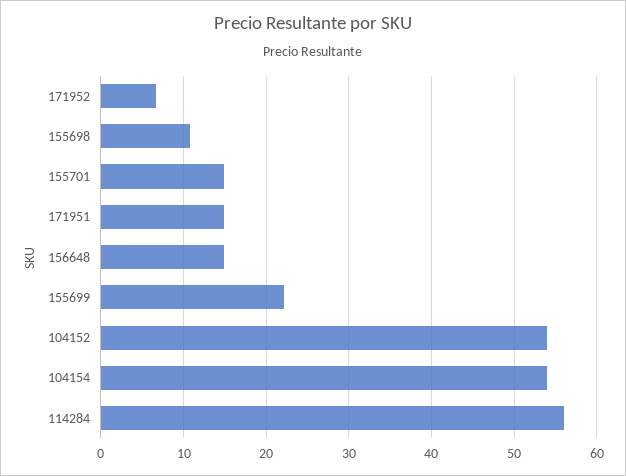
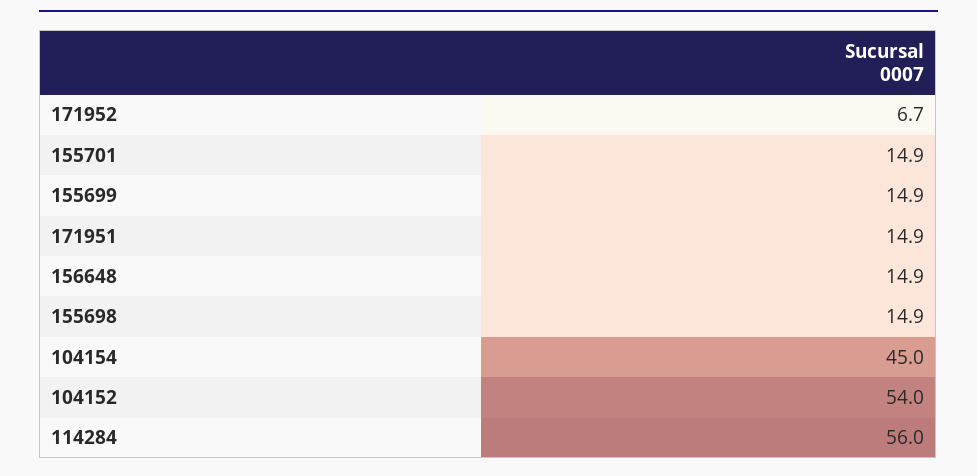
  {
    "171952": 6.7,
-   "155698": 11,
+   "155698": 14.9,
    "155701": 14.9,
    "171951": 14.9,
    "156648": 14.9,
-   "155699": 22,
+   "155699": 14.9,
    "104152": 54,
-   "104154": 54,
+   "104154": 45,
    "114284": 56
  }

